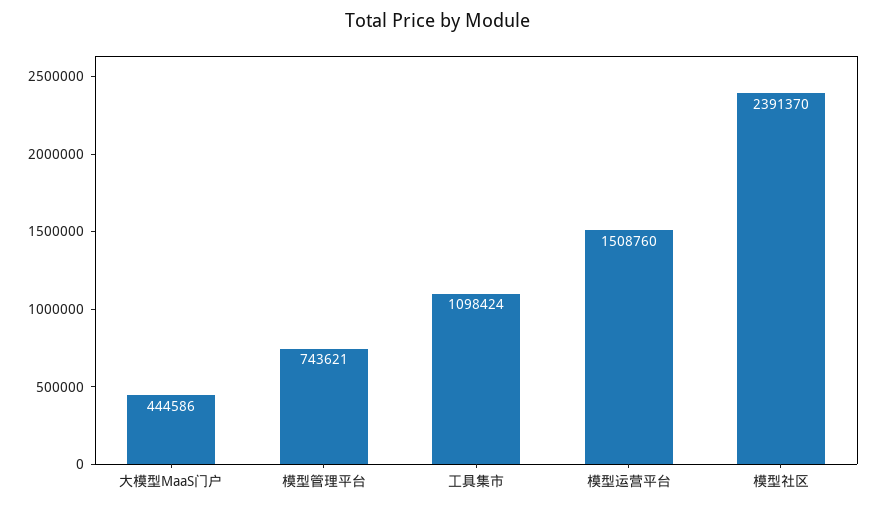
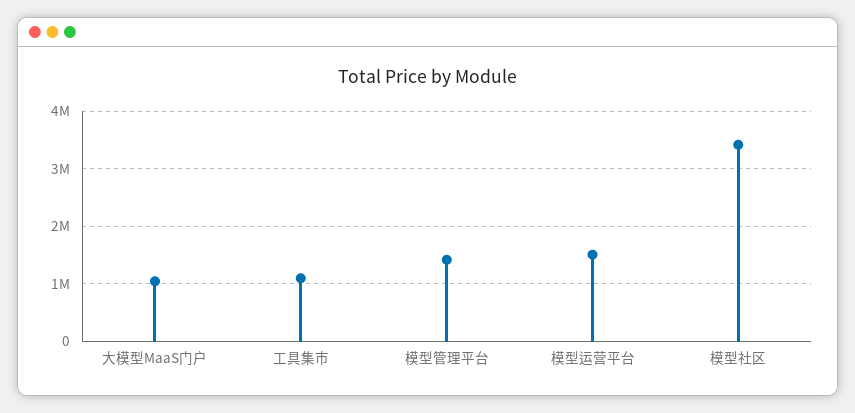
  {
-   "大模型MaaS门户": 444586,
+   "大模型MaaS门户": 1000000,
-   "模型管理平台": 743621,
+   "模型管理平台": 1400000,
    "工具集市": 1098424,
    "模型运营平台": 1508760,
-   "模型社区": 2391370
+   "模型社区": 3400000
  }

